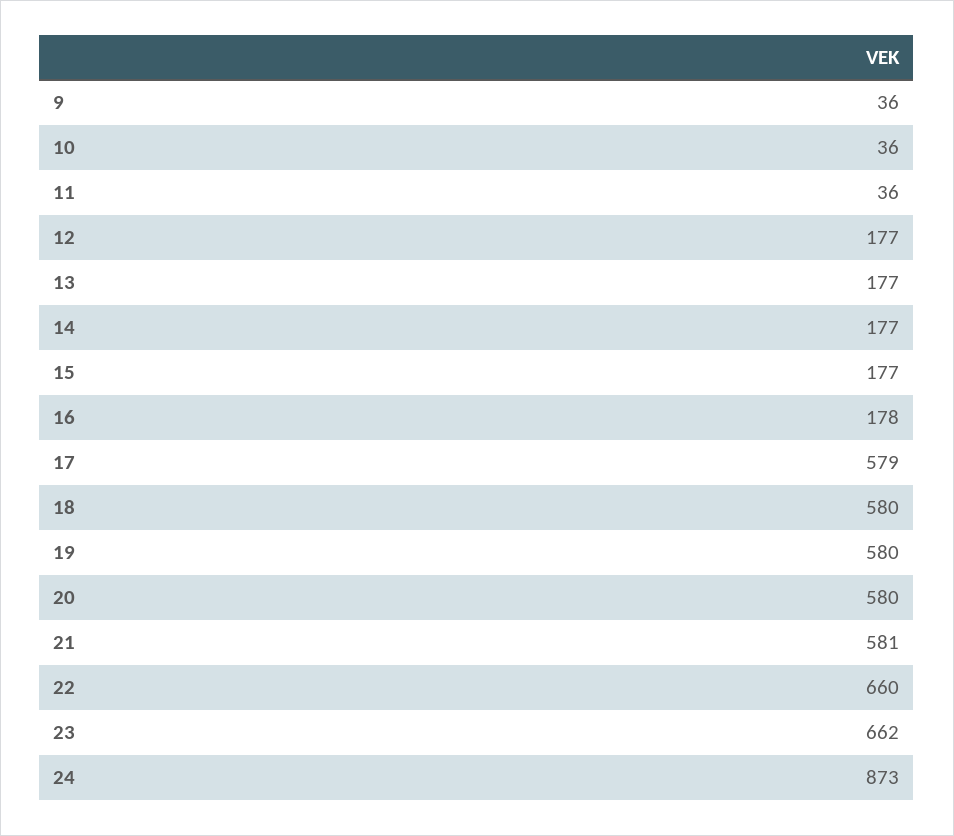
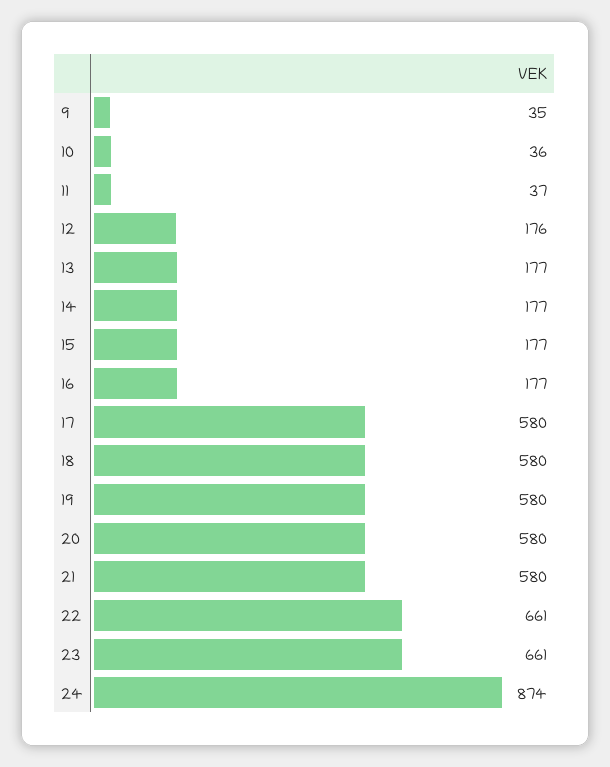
  {
-   "9": 36,
+   "9": 35,
    "10": 36,
-   "11": 36,
+   "11": 37,
-   "12": 177,
+   "12": 176,
    "13": 177,
    "14": 177,
    "15": 177,
-   "16": 178,
+   "16": 177,
-   "17": 579,
+   "17": 580,
    "18": 580,
    "19": 580,
    "20": 580,
-   "21": 581,
+   "21": 580,
-   "22": 660,
+   "22": 661,
-   "23": 662,
+   "23": 661,
-   "24": 873
+   "24": 874
  }

